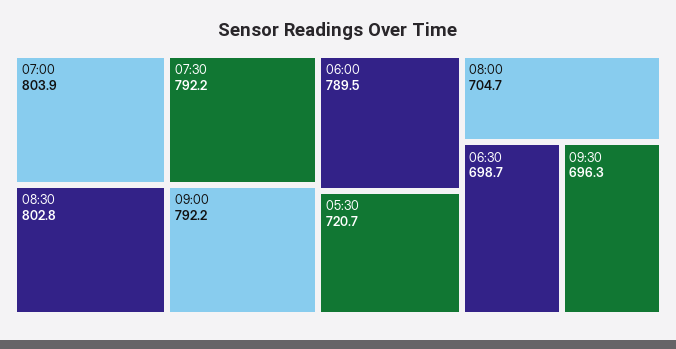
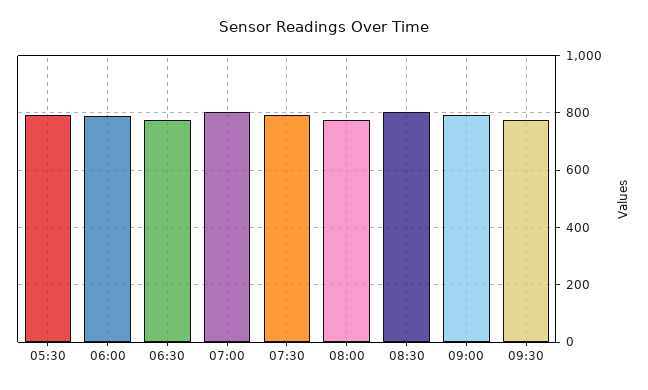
  {
    "07:00": 803.9,
    "08:30": 802.8,
    "07:30": 792.2,
    "09:00": 792.2,
    "06:00": 789.5,
-   "05:30": 720.7,
+   "05:30": 800,
-   "08:00": 704.7,
+   "08:00": 775,
-   "06:30": 698.7,
+   "06:30": 775,
-   "09:30": 696.3
+   "09:30": 775
  }

